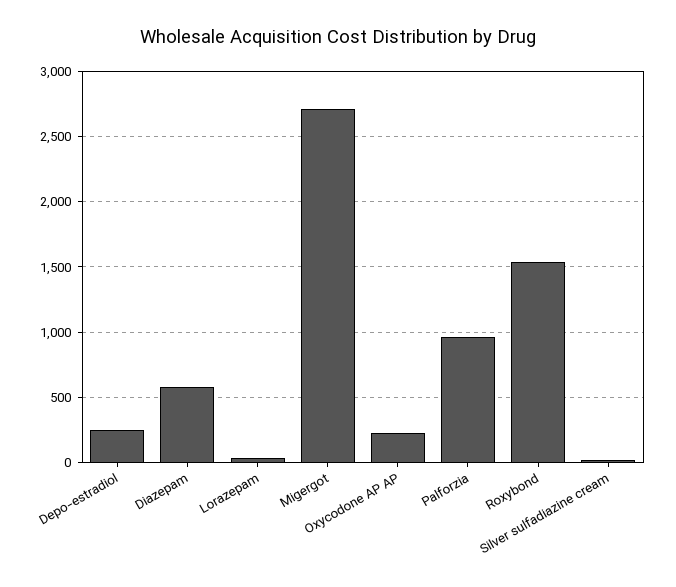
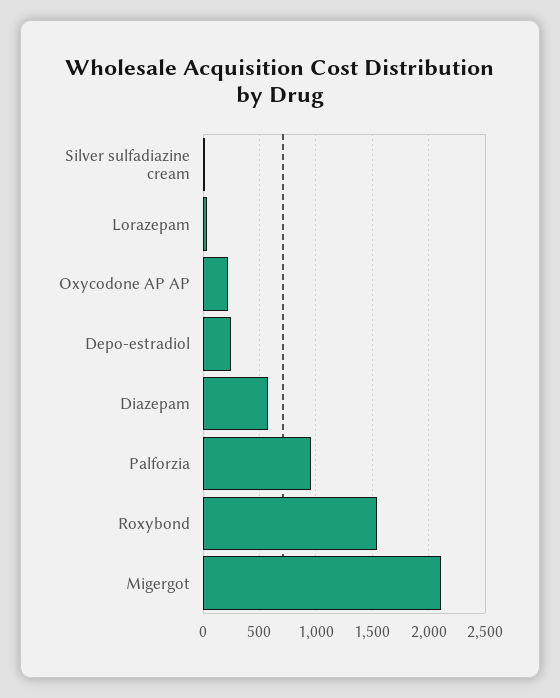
  {
    "Depo-estradiol": 250,
    "Diazepam": 600,
    "Lorazepam": 50,
-   "Migergot": 2700,
+   "Migergot": 2100,
    "Oxycodone AP AP": 200,
    "Palforzia": 950,
    "Roxybond": 1550,
    "Silver sulfadiazine cream": 0
  }

